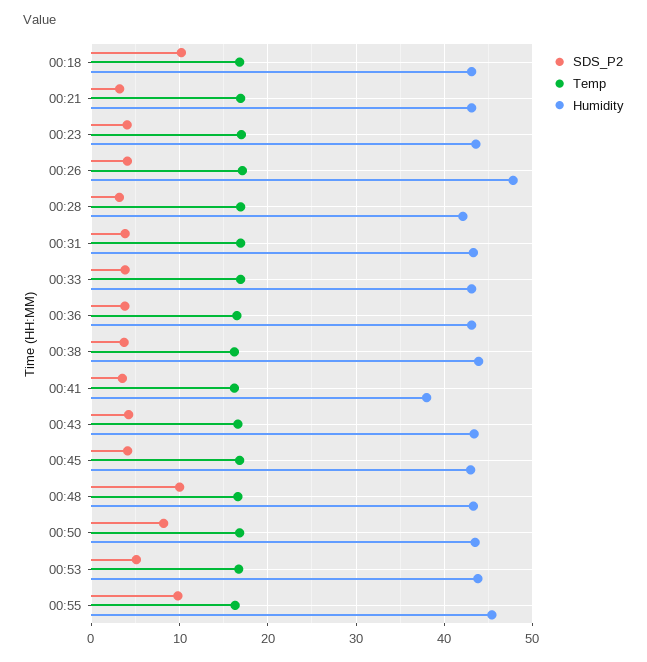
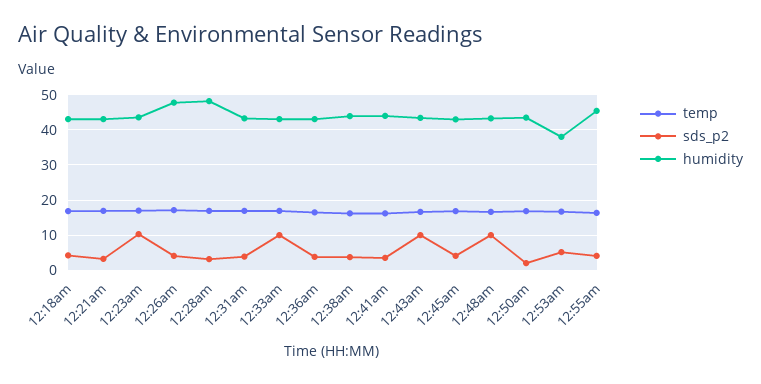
  {
    "SDS_P2": {
-     "00:18": 10,
+     "00:18": 4,
      "00:21": 3,
-     "00:23": 4,
+     "00:23": 10,
      "00:26": 4,
      "00:28": 3,
      "00:31": 4,
-     "00:33": 4,
+     "00:33": 10,
      "00:36": 4,
      "00:38": 4,
      "00:41": 4,
-     "00:43": 4,
+     "00:43": 10,
      "00:45": 4,
      "00:48": 10,
-     "00:50": 8,
+     "00:50": 2,
      "00:53": 5,
-     "00:55": 10
+     "00:55": 4
    },
    "Temp": {
      "00:18": 17,
      "00:21": 17,
      "00:23": 17,
      "00:26": 17,
      "00:28": 17,
      "00:31": 17,
      "00:33": 17,
      "00:36": 17,
      "00:38": 16,
      "00:41": 16,
      "00:43": 17,
      "00:45": 17,
      "00:48": 17,
      "00:50": 17,
      "00:53": 17,
      "00:55": 16
    },
    "Humidity": {
      "00:18": 43,
      "00:21": 43,
      "00:23": 44,
      "00:26": 48,
-     "00:28": 42,
+     "00:28": 48,
      "00:31": 43,
      "00:33": 43,
      "00:36": 43,
      "00:38": 44,
-     "00:41": 38,
+     "00:41": 44,
      "00:43": 43,
      "00:45": 43,
      "00:48": 43,
      "00:50": 44,
-     "00:53": 44,
+     "00:53": 38,
      "00:55": 45
    }
  }

